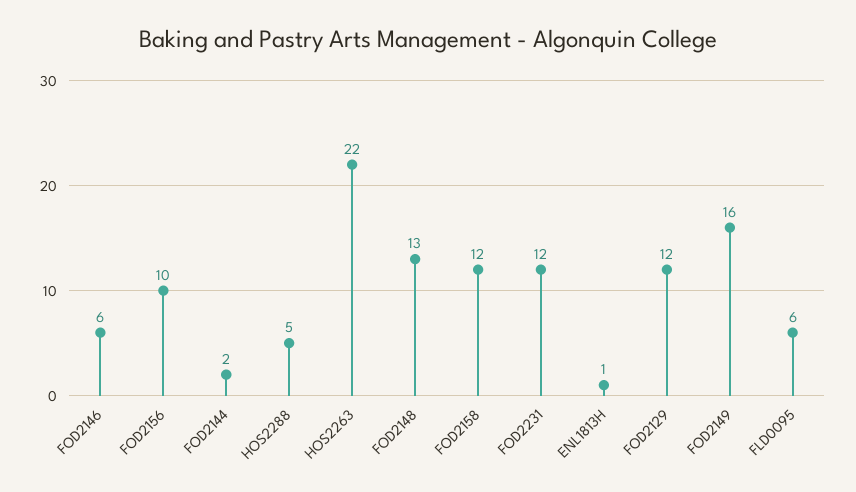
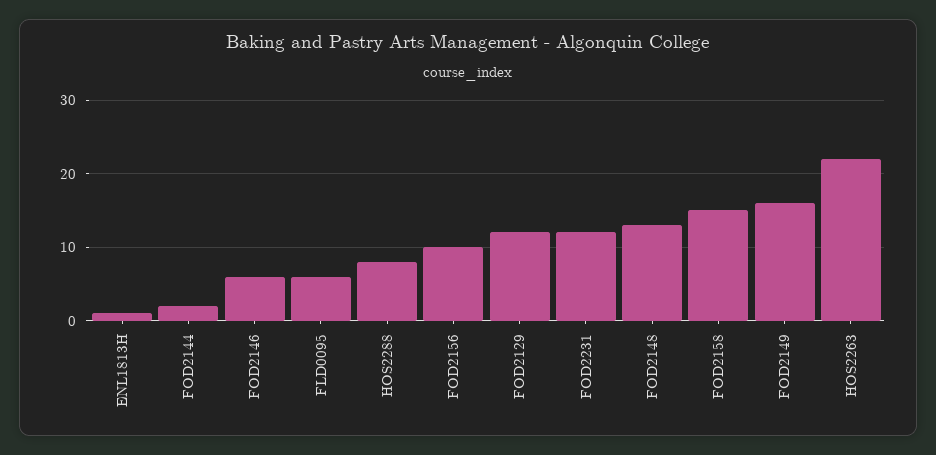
  {
    "FOD2146": 6,
    "FOD2156": 10,
    "FOD2144": 2,
-   "HOS2288": 5,
+   "HOS2288": 8,
    "HOS2263": 22,
    "FOD2148": 13,
-   "FOD2158": 12,
+   "FOD2158": 15,
    "FOD2231": 12,
    "ENL1813H": 1,
    "FOD2129": 12,
    "FOD2149": 16,
    "FLD0095": 6
  }

